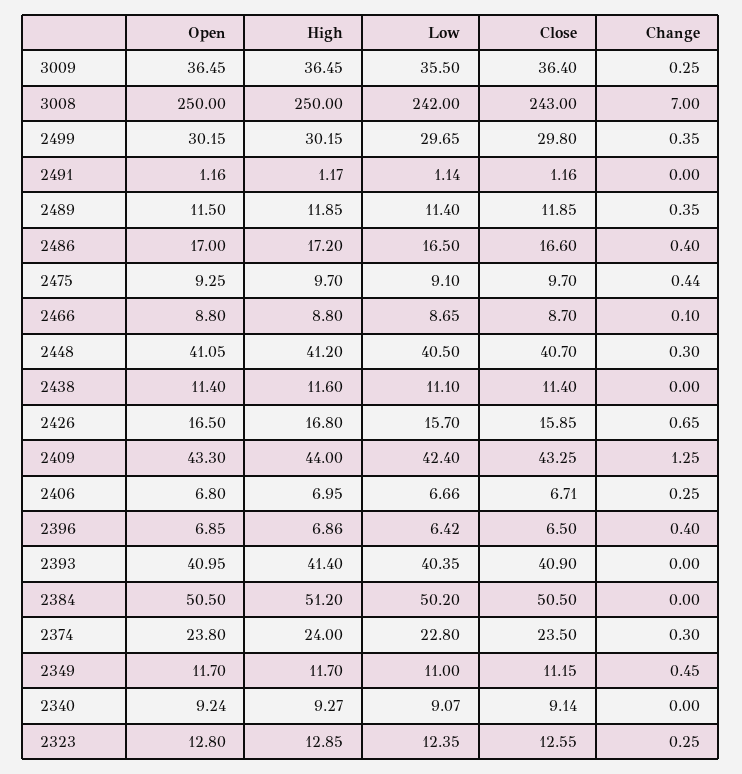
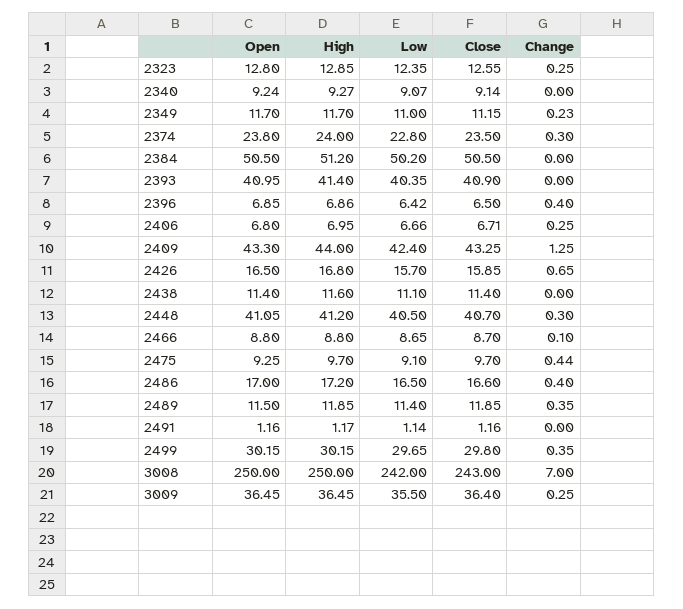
  {
    "Open": {
      "3009": 36.45,
      "3008": 250,
      "2499": 30.15,
      "2491": 1.16,
      "2489": 11.5,
      "2486": 17,
      "2475": 9.25,
      "2466": 8.8,
      "2448": 41.05,
      "2438": 11.4,
      "2426": 16.5,
      "2409": 43.3,
      "2406": 6.8,
      "2396": 6.85,
      "2393": 40.95,
      "2384": 50.5,
      "2374": 23.8,
      "2349": 11.7,
      "2340": 9.24,
      "2323": 12.8
    },
    "High": {
      "3009": 36.45,
      "3008": 250,
      "2499": 30.15,
      "2491": 1.17,
      "2489": 11.85,
      "2486": 17.2,
      "2475": 9.7,
      "2466": 8.8,
      "2448": 41.2,
      "2438": 11.6,
      "2426": 16.8,
      "2409": 44,
      "2406": 6.95,
      "2396": 6.86,
      "2393": 41.4,
      "2384": 51.2,
      "2374": 24,
      "2349": 11.7,
      "2340": 9.27,
      "2323": 12.85
    },
    "Low": {
      "3009": 35.5,
      "3008": 242,
      "2499": 29.65,
      "2491": 1.14,
      "2489": 11.4,
      "2486": 16.5,
      "2475": 9.1,
      "2466": 8.65,
      "2448": 40.5,
      "2438": 11.1,
      "2426": 15.7,
      "2409": 42.4,
      "2406": 6.66,
      "2396": 6.42,
      "2393": 40.35,
      "2384": 50.2,
      "2374": 22.8,
      "2349": 11,
      "2340": 9.07,
      "2323": 12.35
    },
    "Close": {
      "3009": 36.4,
      "3008": 243,
      "2499": 29.8,
      "2491": 1.16,
      "2489": 11.85,
      "2486": 16.6,
      "2475": 9.7,
      "2466": 8.7,
      "2448": 40.7,
      "2438": 11.4,
      "2426": 15.85,
      "2409": 43.25,
      "2406": 6.71,
      "2396": 6.5,
      "2393": 40.9,
      "2384": 50.5,
      "2374": 23.5,
      "2349": 11.15,
      "2340": 9.14,
      "2323": 12.55
    },
    "Change": {
      "3009": 0.25,
      "3008": 7,
      "2499": 0.35,
      "2491": 0,
      "2489": 0.35,
      "2486": 0.4,
      "2475": 0.44,
      "2466": 0.1,
      "2448": 0.3,
      "2438": 0,
      "2426": 0.65,
      "2409": 1.25,
      "2406": 0.25,
      "2396": 0.4,
      "2393": 0,
      "2384": 0,
      "2374": 0.3,
-     "2349": 0.45,
+     "2349": 0.23,
      "2340": 0,
      "2323": 0.25
    }
  }

